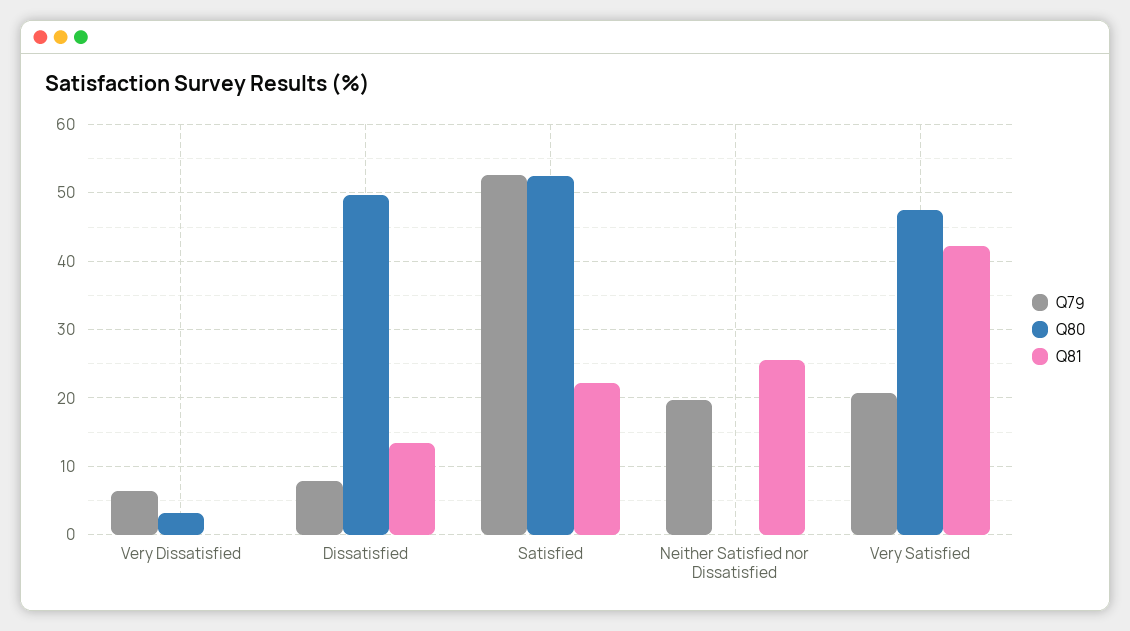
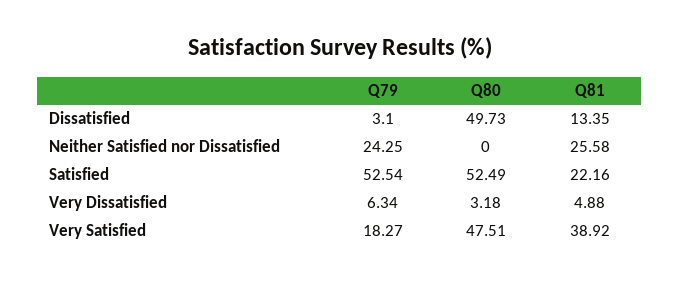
  {
    "Q79": {
      "Very Dissatisfied": 6.34,
-     "Dissatisfied": 8,
+     "Dissatisfied": 3.1,
      "Satisfied": 52.54,
-     "Neither Satisfied nor Dissatisfied": 20,
+     "Neither Satisfied nor Dissatisfied": 24.25,
-     "Very Satisfied": 21
+     "Very Satisfied": 18.27
    },
    "Q80": {
      "Very Dissatisfied": 3.18,
      "Dissatisfied": 49.73,
      "Satisfied": 52.49,
      "Neither Satisfied nor Dissatisfied": 0,
      "Very Satisfied": 47.51
    },
    "Q81": {
-     "Very Dissatisfied": 0,
+     "Very Dissatisfied": 4.88,
      "Dissatisfied": 13.35,
      "Satisfied": 22.16,
      "Neither Satisfied nor Dissatisfied": 25.58,
-     "Very Satisfied": 42
+     "Very Satisfied": 38.92
    }
  }

